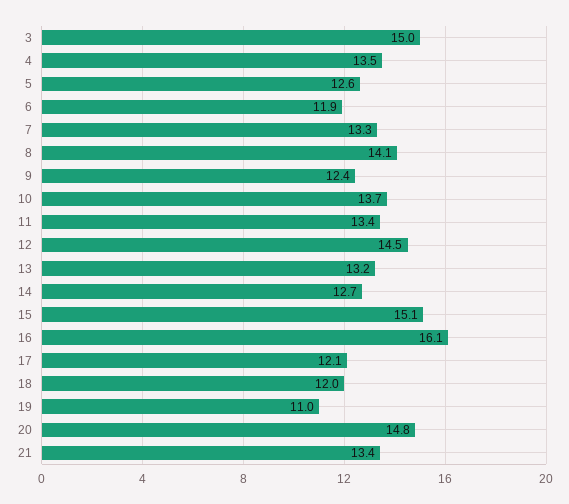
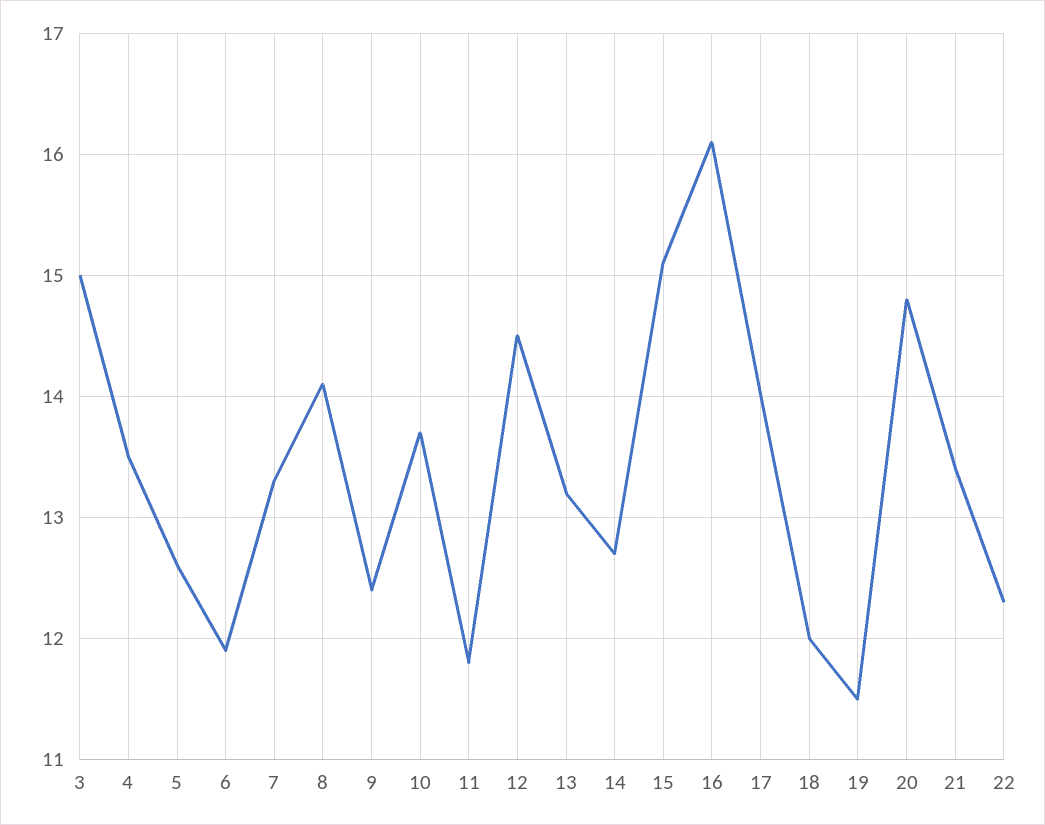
  {
    "3": 15,
    "4": 13.5,
    "5": 12.6,
    "6": 11.9,
    "7": 13.3,
    "8": 14.1,
    "9": 12.4,
    "10": 13.7,
-   "11": 13.4,
+   "11": 11.8,
    "12": 14.5,
    "13": 13.2,
    "14": 12.7,
    "15": 15.1,
    "16": 16.1,
-   "17": 12.1,
+   "17": 14,
    "18": 12,
-   "19": 11,
+   "19": 11.5,
    "20": 14.8,
-   "21": 13.4
+   "21": 13.4,
+   "22": 12.3
  }

